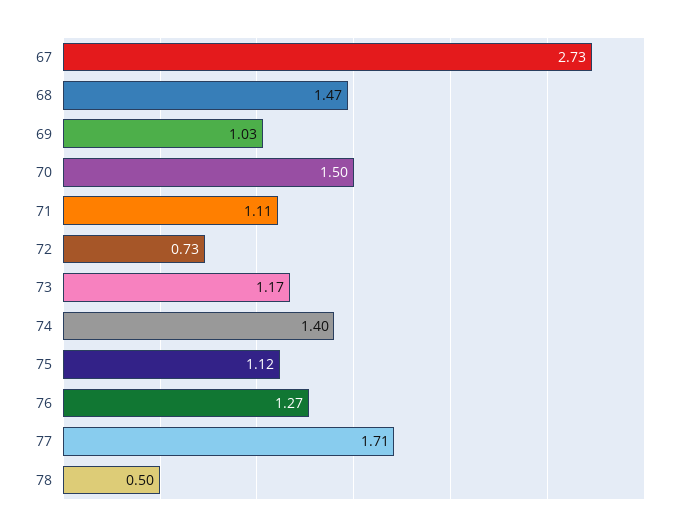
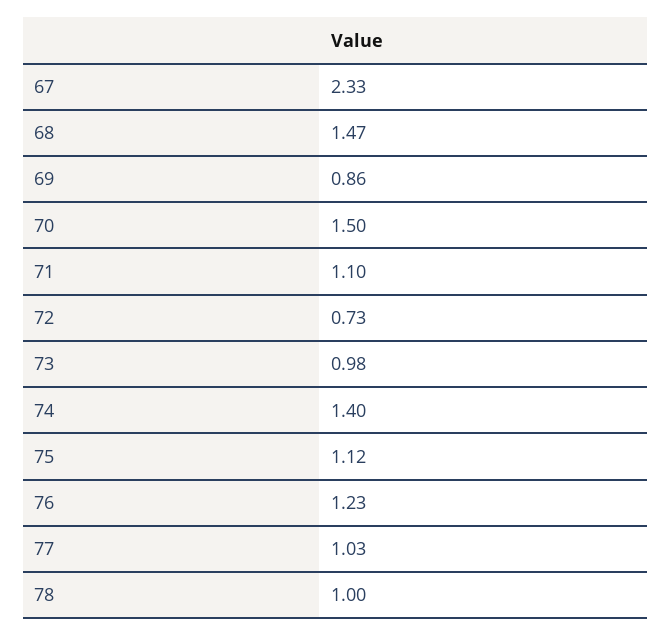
  {
-   "67": 2.73,
+   "67": 2.33,
    "68": 1.47,
-   "69": 1.03,
+   "69": 0.86,
    "70": 1.5,
-   "71": 1.11,
+   "71": 1.1,
    "72": 0.73,
-   "73": 1.17,
+   "73": 0.98,
    "74": 1.4,
    "75": 1.12,
-   "76": 1.27,
+   "76": 1.23,
-   "77": 1.71,
+   "77": 1.03,
-   "78": 0.5
+   "78": 1
  }

